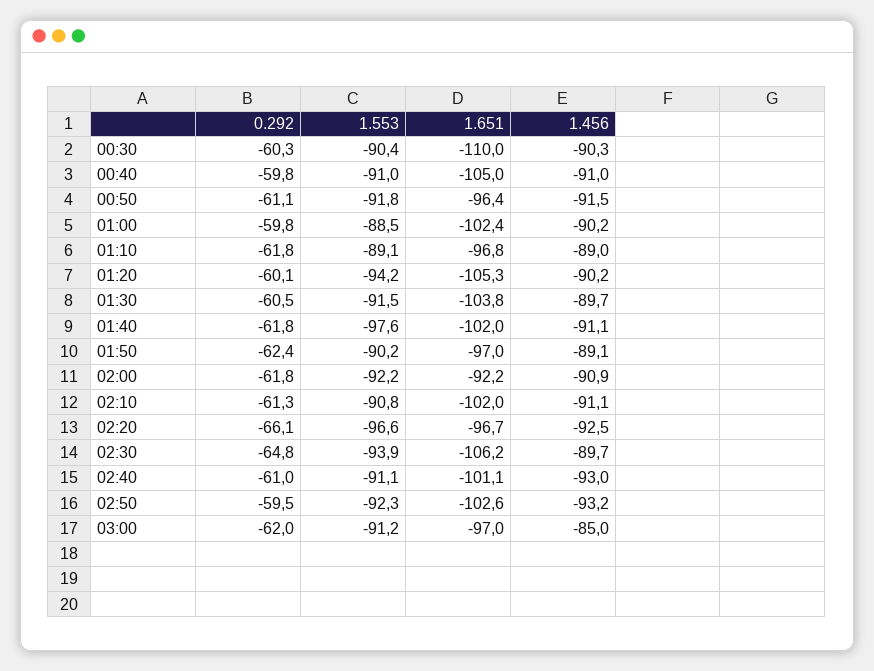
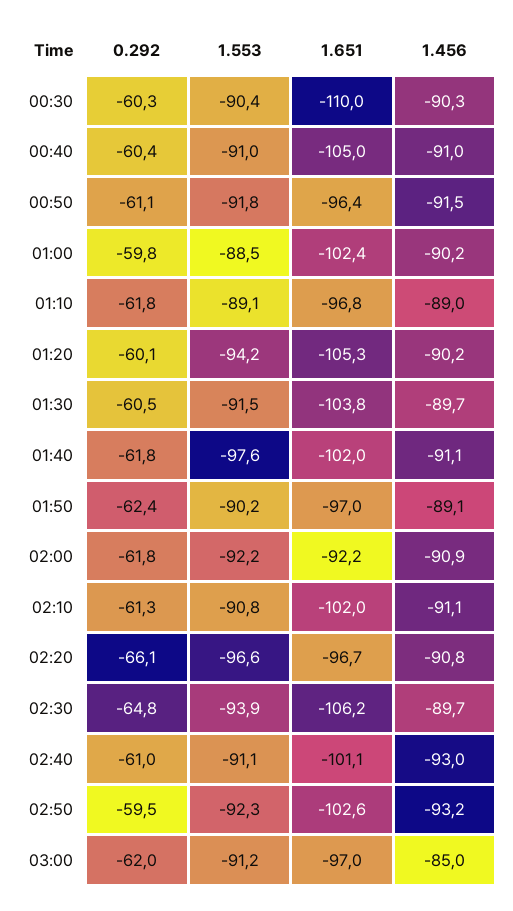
  {
    "0.292": {
      "00:30": -60.3,
-     "00:40": -59.8,
+     "00:40": -60.4,
      "00:50": -61.1,
      "01:00": -59.8,
      "01:10": -61.8,
      "01:20": -60.1,
      "01:30": -60.5,
      "01:40": -61.8,
      "01:50": -62.4,
      "02:00": -61.8,
      "02:10": -61.3,
      "02:20": -66.1,
      "02:30": -64.8,
      "02:40": -61,
      "02:50": -59.5,
      "03:00": -62
    },
    "1.553": {
      "00:30": -90.4,
      "00:40": -91,
      "00:50": -91.8,
      "01:00": -88.5,
      "01:10": -89.1,
      "01:20": -94.2,
      "01:30": -91.5,
      "01:40": -97.6,
      "01:50": -90.2,
      "02:00": -92.2,
      "02:10": -90.8,
      "02:20": -96.6,
      "02:30": -93.9,
      "02:40": -91.1,
      "02:50": -92.3,
      "03:00": -91.2
    },
    "1.651": {
      "00:30": -110,
      "00:40": -105,
      "00:50": -96.4,
      "01:00": -102.4,
      "01:10": -96.8,
      "01:20": -105.3,
      "01:30": -103.8,
      "01:40": -102,
      "01:50": -97,
      "02:00": -92.2,
      "02:10": -102,
      "02:20": -96.7,
      "02:30": -106.2,
      "02:40": -101.1,
      "02:50": -102.6,
      "03:00": -97
    },
    "1.456": {
      "00:30": -90.3,
      "00:40": -91,
      "00:50": -91.5,
      "01:00": -90.2,
      "01:10": -89,
      "01:20": -90.2,
      "01:30": -89.7,
      "01:40": -91.1,
      "01:50": -89.1,
      "02:00": -90.9,
      "02:10": -91.1,
-     "02:20": -92.5,
+     "02:20": -90.8,
      "02:30": -89.7,
      "02:40": -93,
      "02:50": -93.2,
      "03:00": -85
    }
  }

